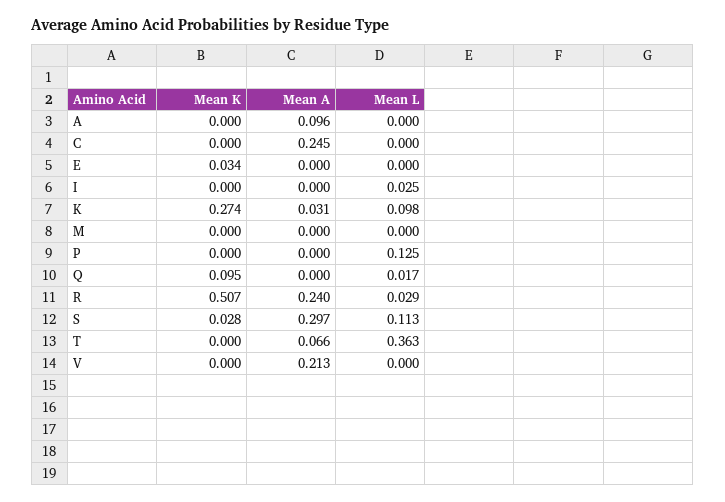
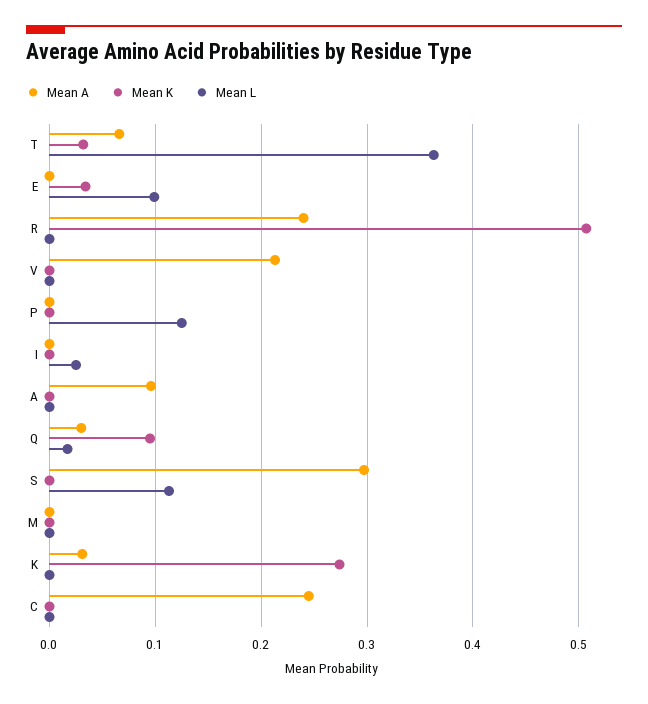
  {
    "Mean K": {
      "A": 0,
      "C": 0,
      "E": 0.034,
      "I": 0,
      "K": 0.274,
      "M": 0,
      "P": 0,
      "Q": 0.095,
      "R": 0.507,
-     "S": 0.028,
+     "S": 0,
-     "T": 0,
+     "T": 0.03,
      "V": 0
    },
    "Mean A": {
      "A": 0.096,
      "C": 0.245,
      "E": 0,
      "I": 0,
      "K": 0.031,
      "M": 0,
      "P": 0,
-     "Q": 0,
+     "Q": 0.03,
      "R": 0.24,
      "S": 0.297,
      "T": 0.066,
      "V": 0.213
    },
    "Mean L": {
      "A": 0,
      "C": 0,
-     "E": 0,
+     "E": 0.1,
      "I": 0.025,
-     "K": 0.098,
+     "K": 0,
      "M": 0,
      "P": 0.125,
      "Q": 0.017,
-     "R": 0.029,
+     "R": 0,
      "S": 0.113,
      "T": 0.363,
      "V": 0
    }
  }

